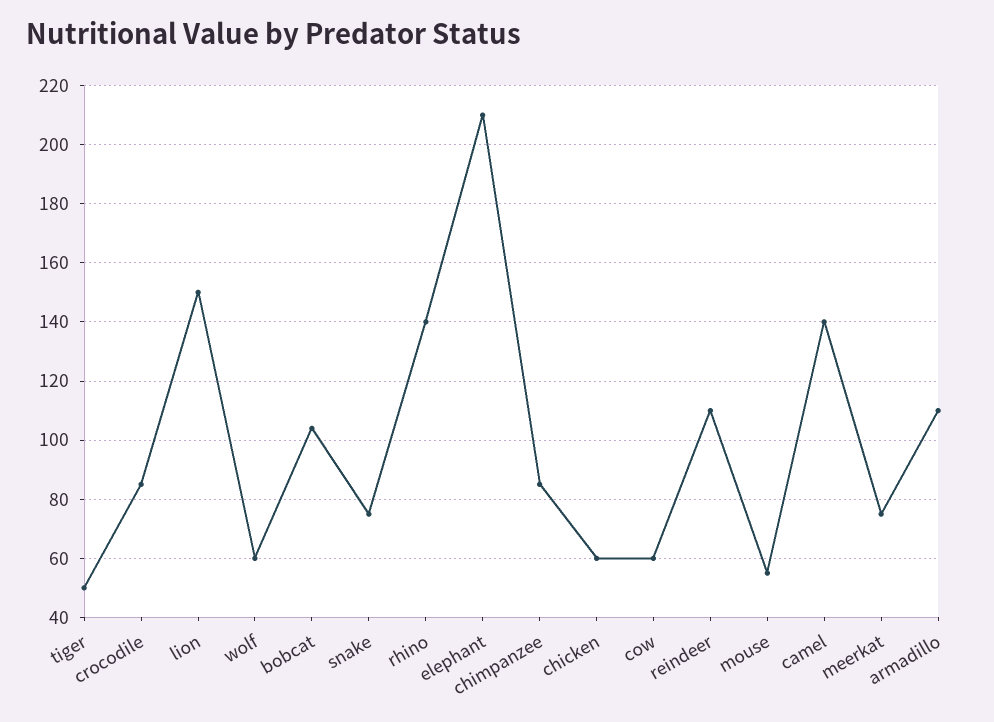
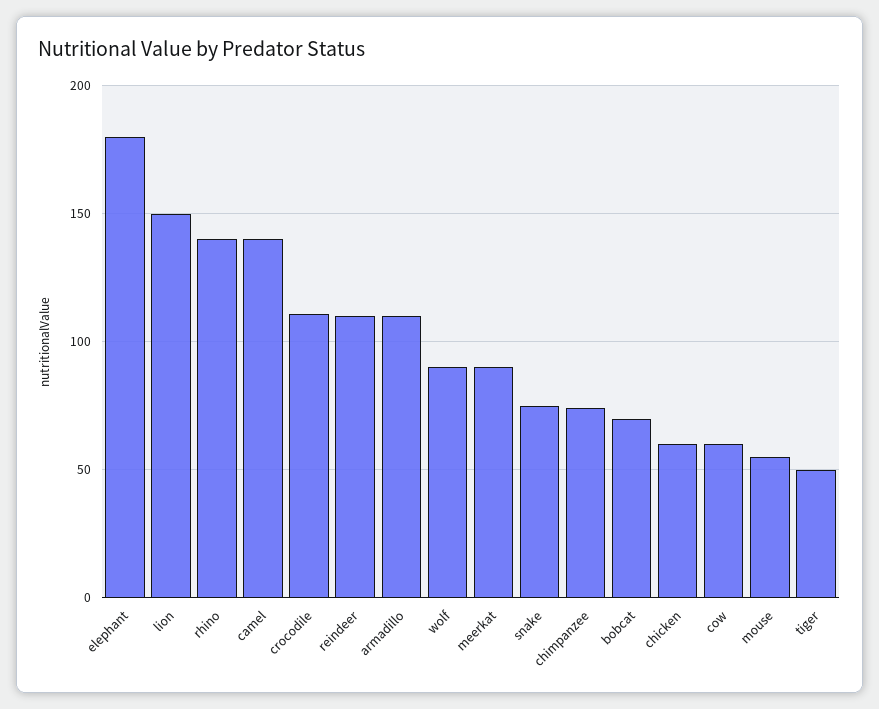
  {
    "tiger": 50,
-   "crocodile": 85,
+   "crocodile": 110,
    "lion": 150,
-   "wolf": 60,
+   "wolf": 90,
-   "bobcat": 105,
+   "bobcat": 70,
    "snake": 75,
    "rhino": 140,
-   "elephant": 210,
+   "elephant": 180,
-   "chimpanzee": 85,
+   "chimpanzee": 75,
    "chicken": 60,
    "cow": 60,
    "reindeer": 110,
    "mouse": 55,
    "camel": 140,
-   "meerkat": 75,
+   "meerkat": 90,
    "armadillo": 110
  }

